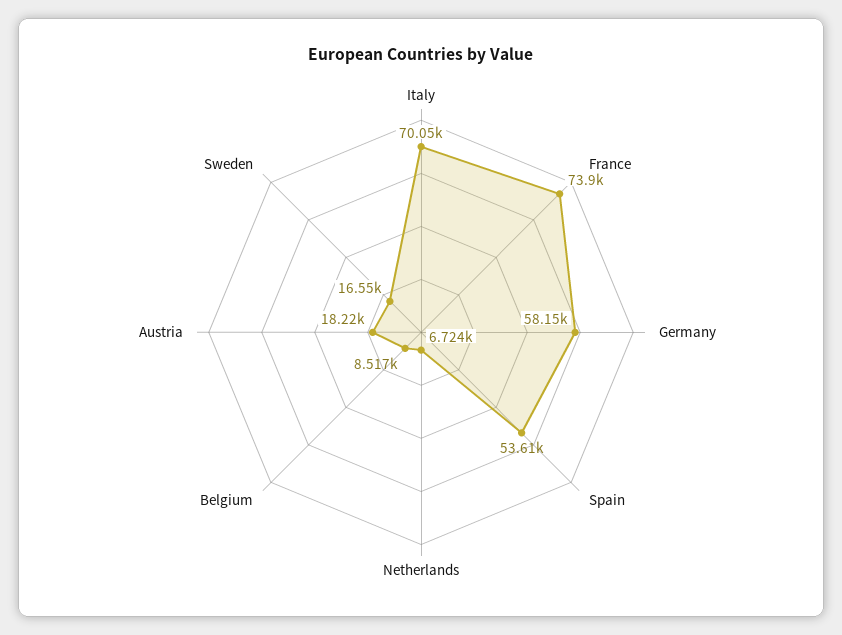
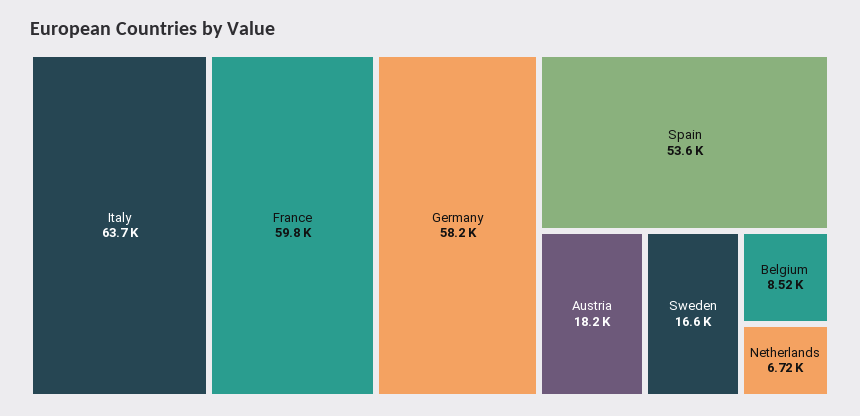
  {
-   "Italy": 70050,
+   "Italy": 63700,
-   "France": 73900,
+   "France": 59800,
    "Germany": 58150,
    "Spain": 53610,
    "Netherlands": 6724,
    "Belgium": 8517,
    "Austria": 18220,
    "Sweden": 16550
  }

